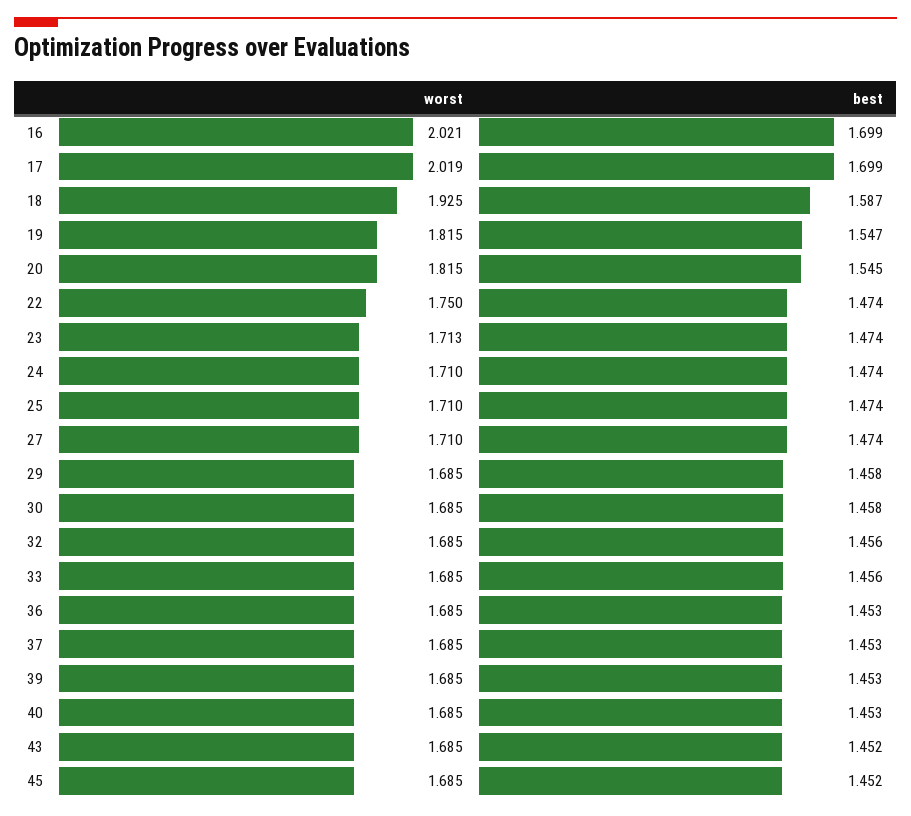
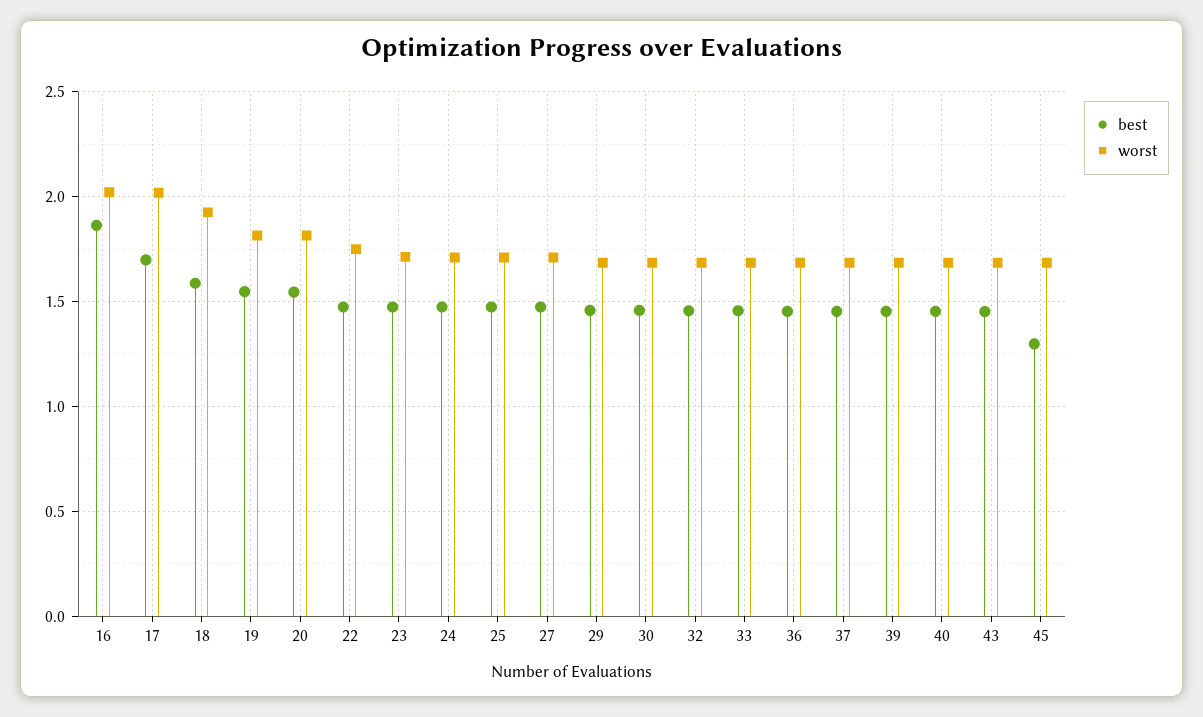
  {
    "worst": {
      "16": 2.021,
      "17": 2.019,
      "18": 1.925,
      "19": 1.815,
      "20": 1.815,
      "22": 1.75,
      "23": 1.713,
      "24": 1.71,
      "25": 1.71,
      "27": 1.71,
      "29": 1.685,
      "30": 1.685,
      "32": 1.685,
      "33": 1.685,
      "36": 1.685,
      "37": 1.685,
      "39": 1.685,
      "40": 1.685,
      "43": 1.685,
      "45": 1.685
    },
    "best": {
-     "16": 1.699,
+     "16": 1.85,
      "17": 1.699,
      "18": 1.587,
      "19": 1.547,
      "20": 1.545,
      "22": 1.474,
      "23": 1.474,
      "24": 1.474,
      "25": 1.474,
      "27": 1.474,
      "29": 1.458,
      "30": 1.458,
      "32": 1.456,
      "33": 1.456,
      "36": 1.453,
      "37": 1.453,
      "39": 1.453,
      "40": 1.453,
      "43": 1.452,
-     "45": 1.452
+     "45": 1.3
    }
  }

